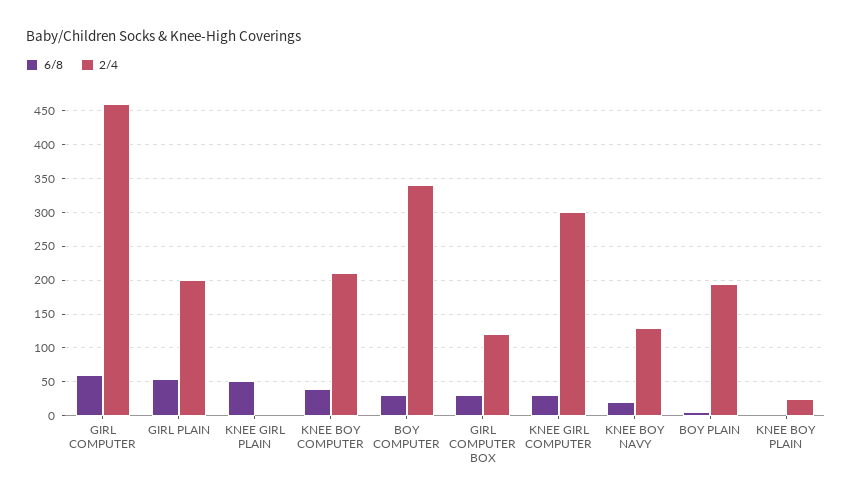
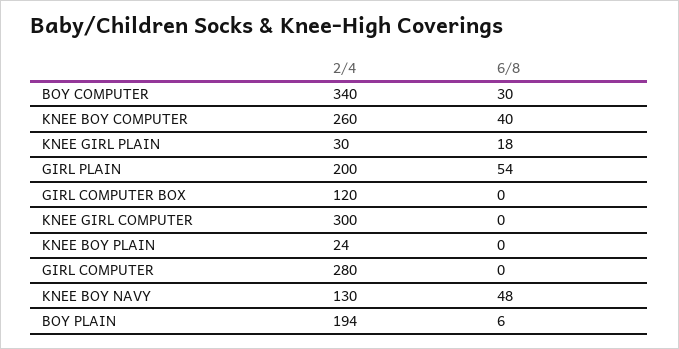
  {
    "6/8": {
-     "GIRL COMPUTER": 60,
+     "GIRL COMPUTER": 0,
      "GIRL PLAIN": 54,
-     "KNEE GIRL PLAIN": 50,
+     "KNEE GIRL PLAIN": 18,
      "KNEE BOY COMPUTER": 40,
      "BOY COMPUTER": 30,
-     "GIRL COMPUTER BOX": 30,
+     "GIRL COMPUTER BOX": 0,
-     "KNEE GIRL COMPUTER": 30,
+     "KNEE GIRL COMPUTER": 0,
-     "KNEE BOY NAVY": 20,
+     "KNEE BOY NAVY": 48,
      "BOY PLAIN": 6,
      "KNEE BOY PLAIN": 0
    },
    "2/4": {
-     "GIRL COMPUTER": 460,
+     "GIRL COMPUTER": 280,
      "GIRL PLAIN": 200,
-     "KNEE GIRL PLAIN": 0,
+     "KNEE GIRL PLAIN": 30,
-     "KNEE BOY COMPUTER": 210,
+     "KNEE BOY COMPUTER": 260,
      "BOY COMPUTER": 340,
      "GIRL COMPUTER BOX": 120,
      "KNEE GIRL COMPUTER": 300,
      "KNEE BOY NAVY": 130,
      "BOY PLAIN": 194,
      "KNEE BOY PLAIN": 24
    }
  }

